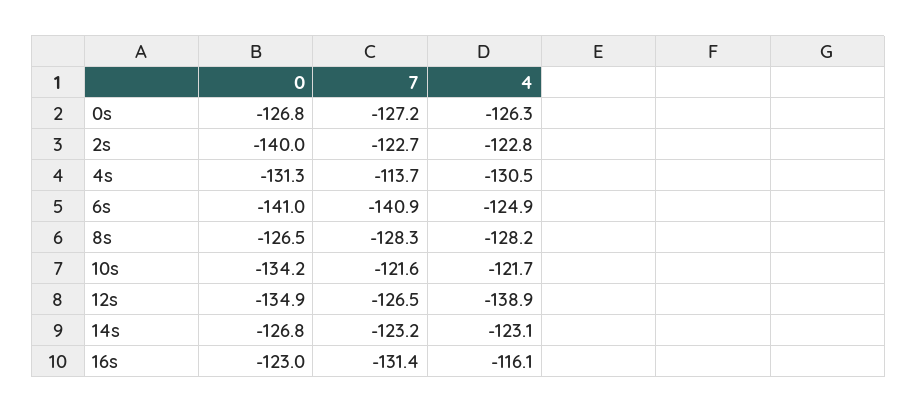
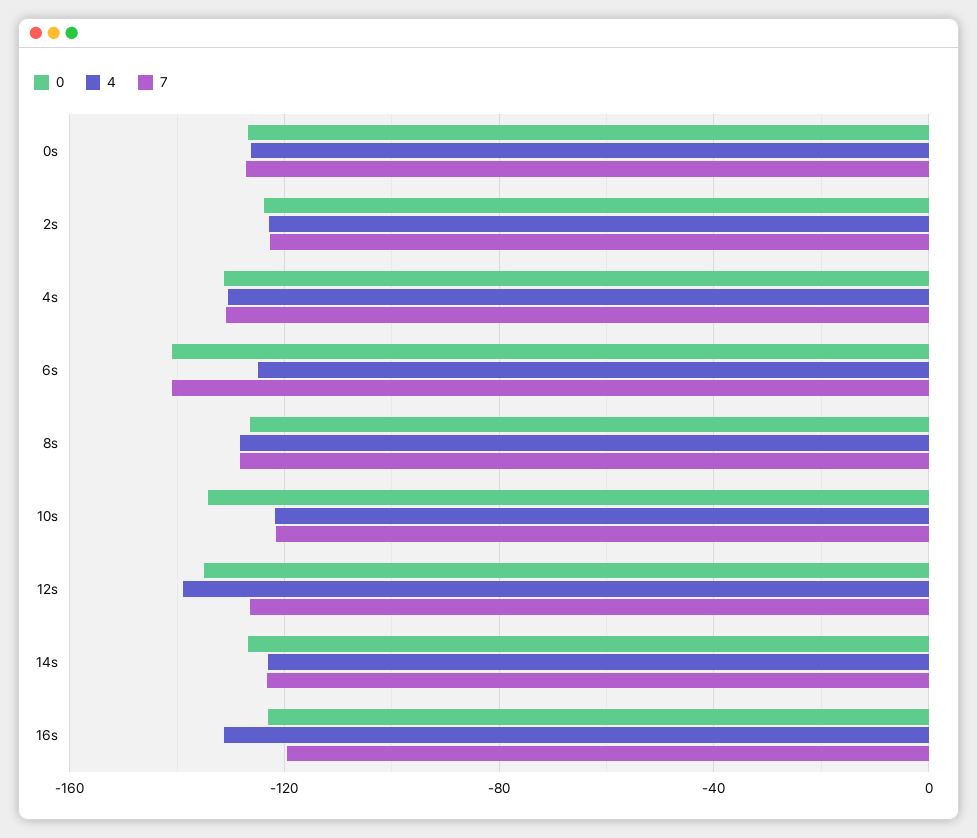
  {
    "0": {
      "0s": -126.8,
-     "2s": -140,
+     "2s": -125,
      "4s": -131.3,
      "6s": -141,
      "8s": -126.5,
      "10s": -134.2,
      "12s": -134.9,
      "14s": -126.8,
      "16s": -123
    },
    "7": {
      "0s": -127.2,
      "2s": -122.7,
-     "4s": -113.7,
+     "4s": -130,
      "6s": -140.9,
      "8s": -128.3,
      "10s": -121.6,
      "12s": -126.5,
      "14s": -123.2,
-     "16s": -131.4
+     "16s": -120
    },
    "4": {
      "0s": -126.3,
      "2s": -122.8,
      "4s": -130.5,
      "6s": -124.9,
      "8s": -128.2,
      "10s": -121.7,
      "12s": -138.9,
      "14s": -123.1,
-     "16s": -116.1
+     "16s": -130
    }
  }

